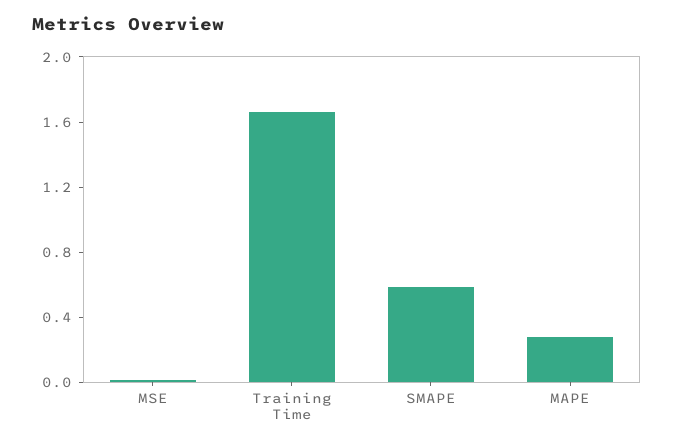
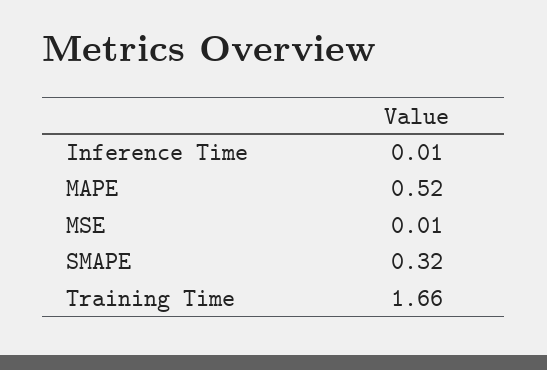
  {
    "MSE": 0.01,
    "Training Time": 1.66,
-   "SMAPE": 0.6,
+   "SMAPE": 0.32,
-   "MAPE": 0.3
+   "MAPE": 0.52,
+   "Inference Time": 0.01
  }

